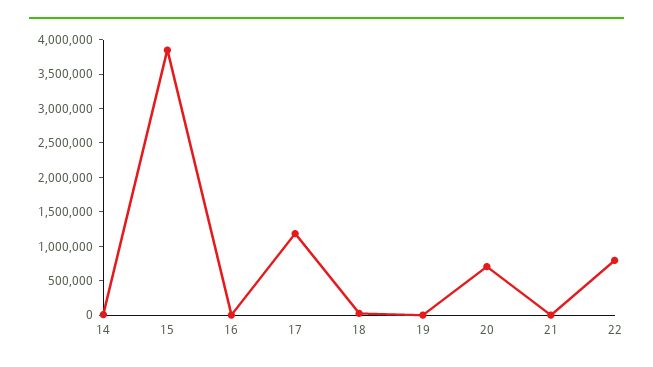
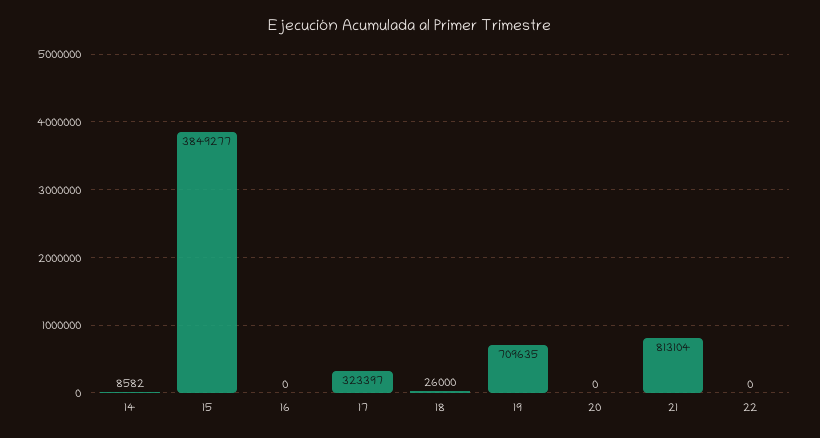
  {
    "14": 8582,
    "15": 3849277,
    "16": 0,
-   "17": 1250000,
+   "17": 323397,
    "18": 26000,
-   "19": 0,
+   "19": 709635,
-   "20": 750000,
+   "20": 0,
-   "21": 0,
+   "21": 813104,
-   "22": 750000
+   "22": 0
  }

